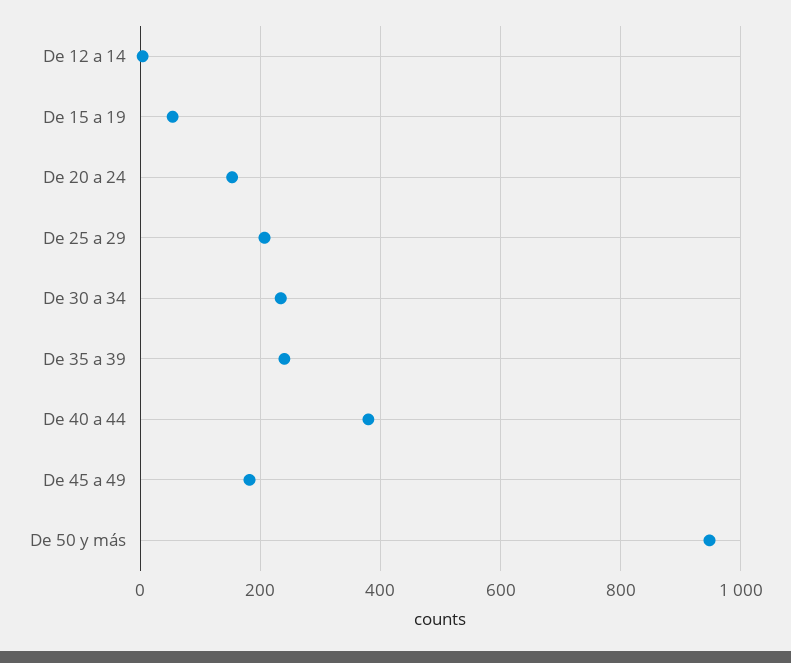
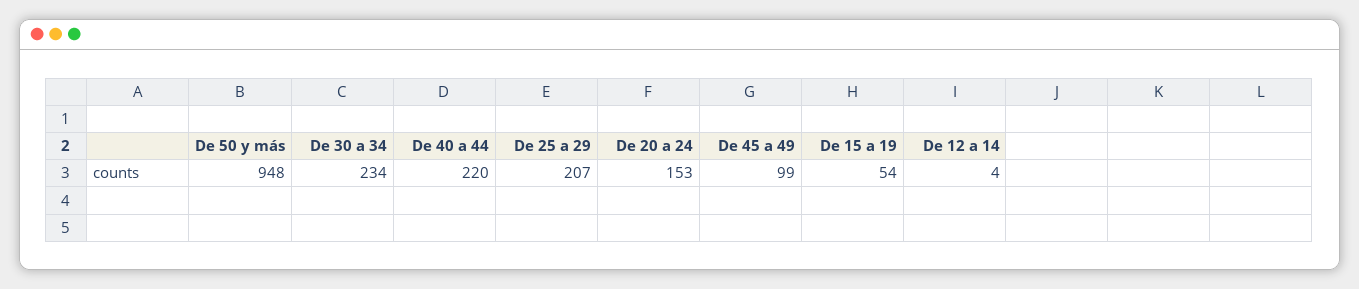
  {
    "De 12 a 14": 4,
    "De 15 a 19": 54,
    "De 20 a 24": 153,
    "De 25 a 29": 207,
    "De 30 a 34": 234,
-   "De 35 a 39": 240,
-   "De 40 a 44": 380,
+   "De 40 a 44": 220,
-   "De 45 a 49": 180,
+   "De 45 a 49": 99,
    "De 50 y más": 948
  }

